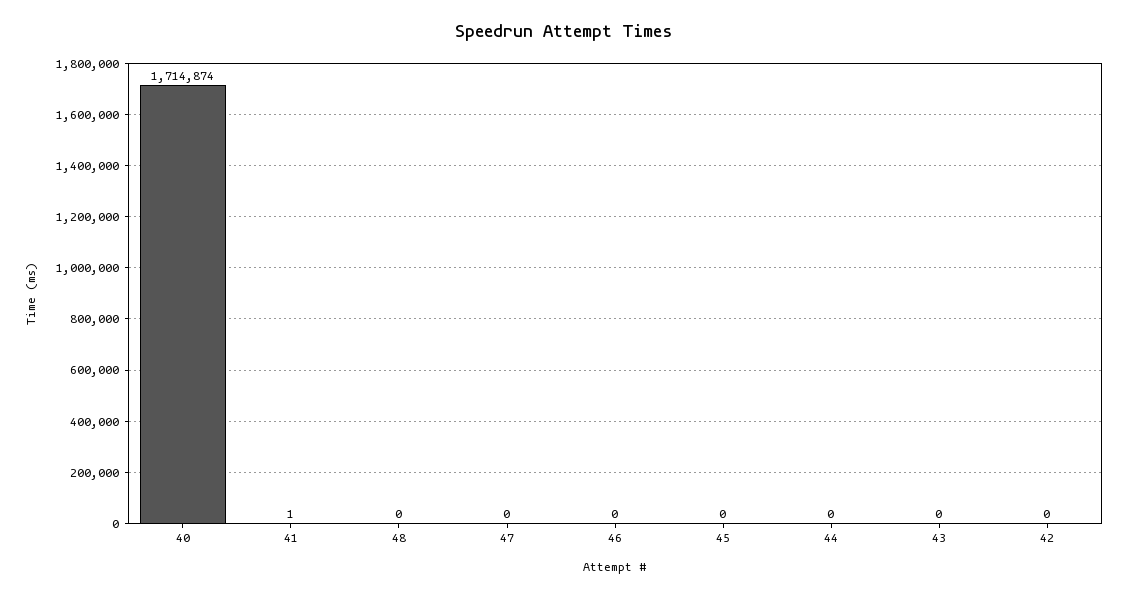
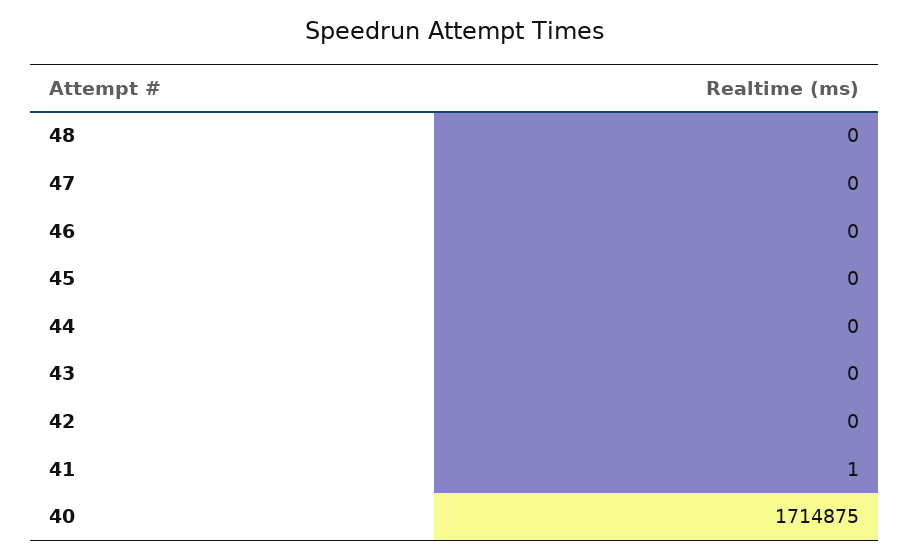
  {
-   "40": 1714874,
+   "40": 1714875,
    "41": 1,
    "48": 0,
    "47": 0,
    "46": 0,
    "45": 0,
    "44": 0,
    "43": 0,
    "42": 0
  }

